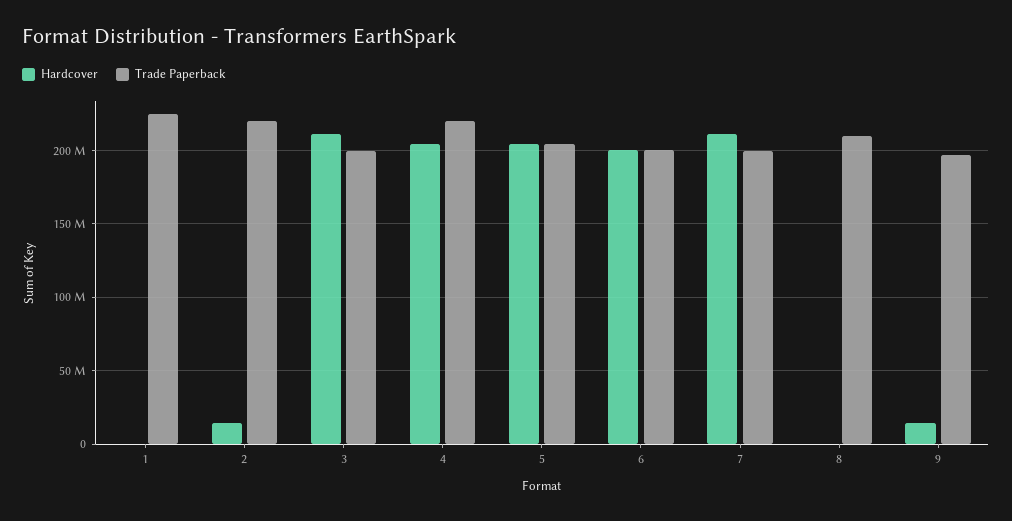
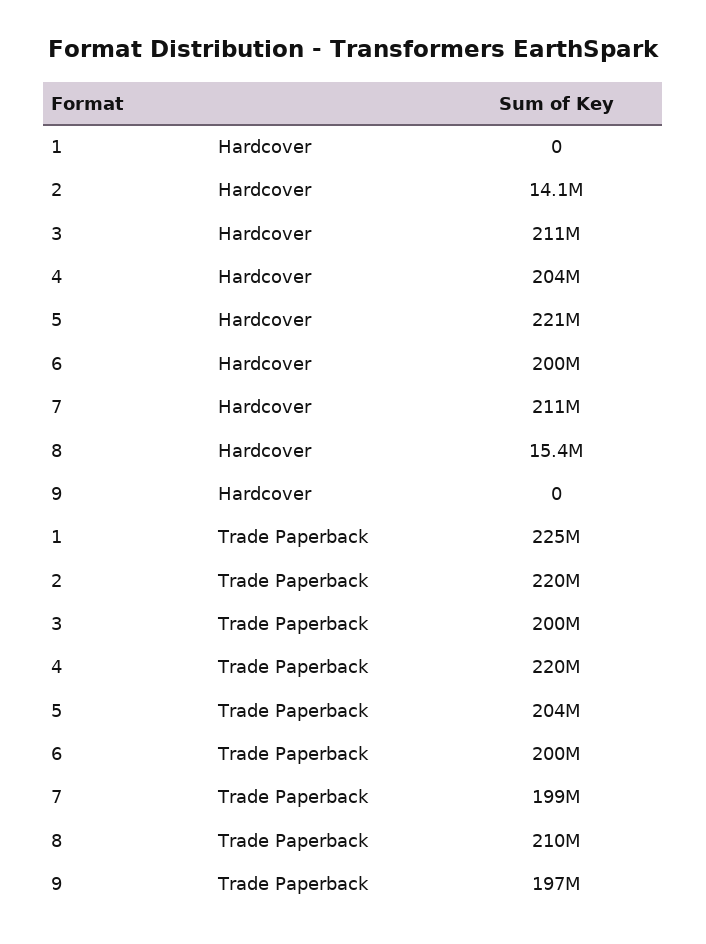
  {
    "Hardcover": {
      "1": 0,
      "2": 14100000,
      "3": 211000000,
      "4": 204000000,
-     "5": 205000000,
+     "5": 221000000,
      "6": 200000000,
      "7": 211000000,
-     "8": 0,
+     "8": 15400000,
-     "9": 15000000
+     "9": 0
    },
    "Trade Paperback": {
      "1": 225000000,
      "2": 220000000,
      "3": 200000000,
      "4": 220000000,
      "5": 204000000,
      "6": 200000000,
      "7": 199000000,
      "8": 210000000,
      "9": 197000000
    }
  }

